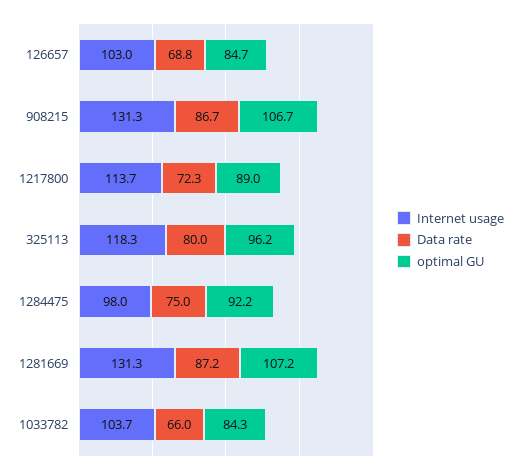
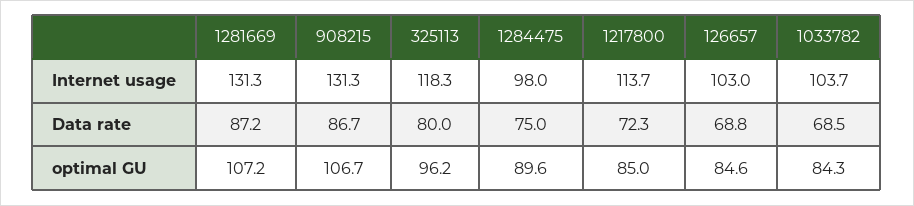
  {
    "Internet usage": {
      "126657": 103,
      "908215": 131.3,
      "1217800": 113.7,
      "325113": 118.3,
      "1284475": 98,
      "1281669": 131.3,
      "1033782": 103.7
    },
    "Data rate": {
      "126657": 68.8,
      "908215": 86.7,
      "1217800": 72.3,
      "325113": 80,
      "1284475": 75,
      "1281669": 87.2,
-     "1033782": 66
+     "1033782": 68.5
    },
    "optimal GU": {
-     "126657": 84.7,
+     "126657": 84.6,
      "908215": 106.7,
-     "1217800": 89,
+     "1217800": 85,
      "325113": 96.2,
-     "1284475": 92.2,
+     "1284475": 89.6,
      "1281669": 107.2,
      "1033782": 84.3
    }
  }

